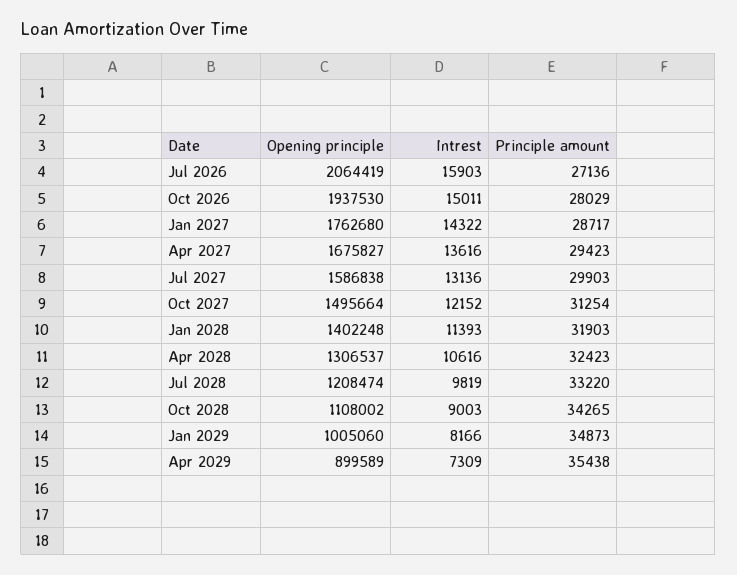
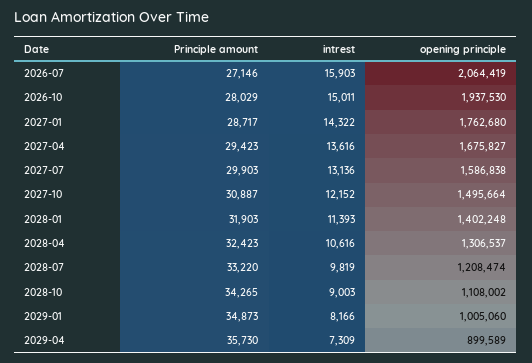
  {
    "Opening principle": {
      "Jul 2026": 2064419,
      "Oct 2026": 1937530,
      "Jan 2027": 1762680,
      "Apr 2027": 1675827,
      "Jul 2027": 1586838,
      "Oct 2027": 1495664,
      "Jan 2028": 1402248,
      "Apr 2028": 1306537,
      "Jul 2028": 1208474,
      "Oct 2028": 1108002,
      "Jan 2029": 1005060,
      "Apr 2029": 899589
    },
    "Intrest": {
      "Jul 2026": 15903,
      "Oct 2026": 15011,
      "Jan 2027": 14322,
      "Apr 2027": 13616,
      "Jul 2027": 13136,
      "Oct 2027": 12152,
      "Jan 2028": 11393,
      "Apr 2028": 10616,
      "Jul 2028": 9819,
      "Oct 2028": 9003,
      "Jan 2029": 8166,
      "Apr 2029": 7309
    },
    "Principle amount": {
-     "Jul 2026": 27136,
+     "Jul 2026": 27146,
      "Oct 2026": 28029,
      "Jan 2027": 28717,
      "Apr 2027": 29423,
      "Jul 2027": 29903,
-     "Oct 2027": 31254,
+     "Oct 2027": 30887,
      "Jan 2028": 31903,
      "Apr 2028": 32423,
      "Jul 2028": 33220,
      "Oct 2028": 34265,
      "Jan 2029": 34873,
-     "Apr 2029": 35438
+     "Apr 2029": 35730
    }
  }

